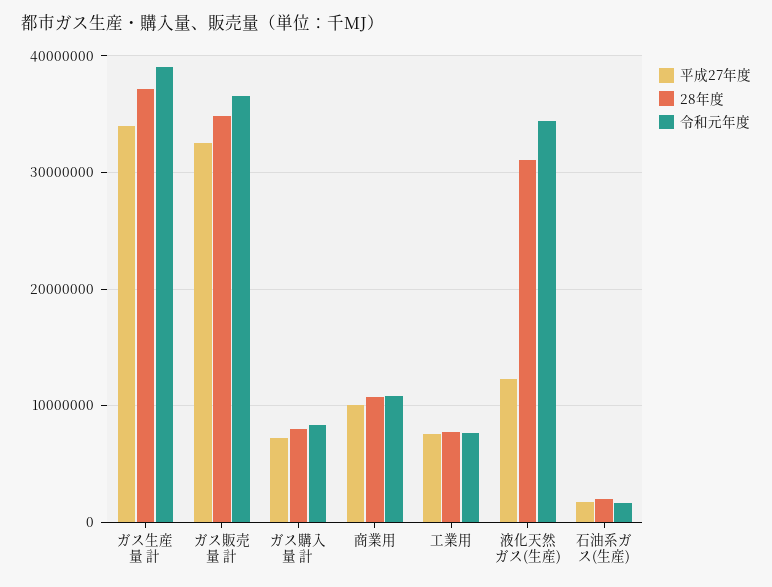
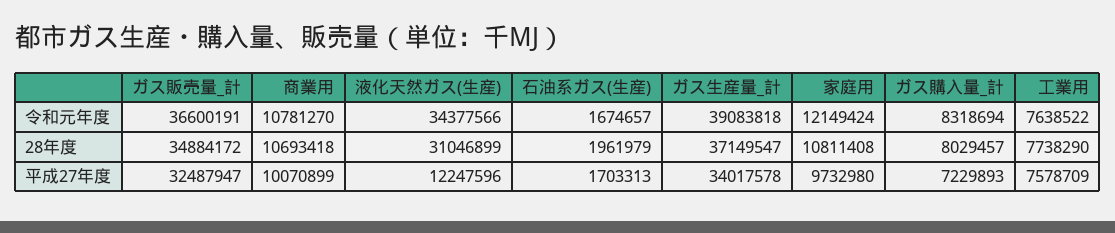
  {
    "平成27年度": {
      "ガス生産量 計": 34017578,
      "ガス販売量 計": 32487947,
      "ガス購入量 計": 7229893,
      "商業用": 10070899,
      "工業用": 7578709,
      "液化天然ガス(生産)": 12247596,
-     "石油系ガス(生産)": 1703313
+     "石油系ガス(生産)": 1703313,
+     "家庭用": 9732980
    },
    "28年度": {
      "ガス生産量 計": 37149547,
      "ガス販売量 計": 34884172,
      "ガス購入量 計": 8029457,
      "商業用": 10693418,
      "工業用": 7738290,
      "液化天然ガス(生産)": 31046899,
-     "石油系ガス(生産)": 1961979
+     "石油系ガス(生産)": 1961979,
+     "家庭用": 10811408
    },
    "令和元年度": {
      "ガス生産量 計": 39083818,
      "ガス販売量 計": 36600191,
      "ガス購入量 計": 8318694,
      "商業用": 10781270,
      "工業用": 7638522,
      "液化天然ガス(生産)": 34377566,
-     "石油系ガス(生産)": 1674657
+     "石油系ガス(生産)": 1674657,
+     "家庭用": 12149424
    }
  }

